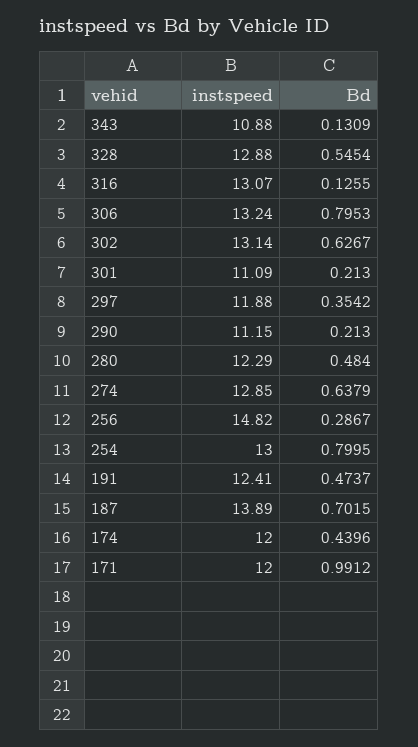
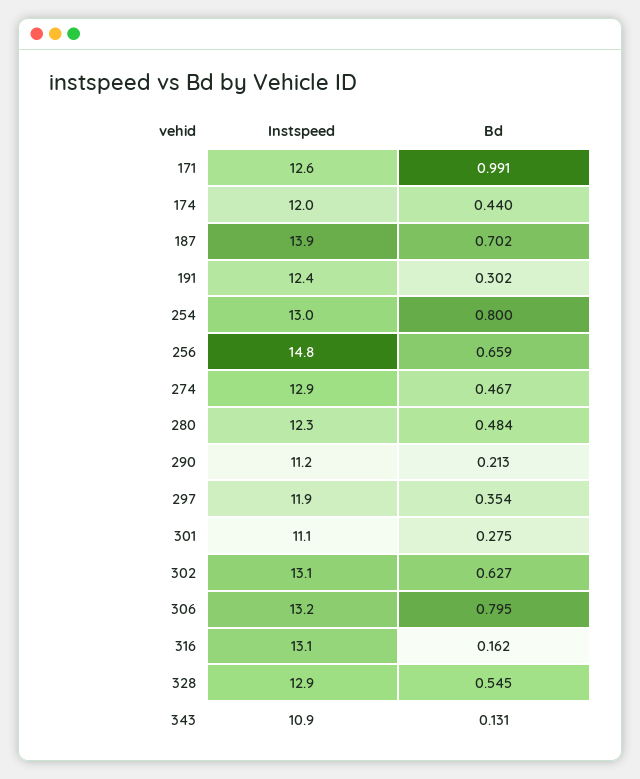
  {
    "instspeed": {
      "343": 10.88,
      "328": 12.88,
      "316": 13.07,
      "306": 13.24,
      "302": 13.14,
      "301": 11.09,
      "297": 11.88,
      "290": 11.15,
      "280": 12.29,
      "274": 12.85,
      "256": 14.82,
      "254": 13,
      "191": 12.41,
      "187": 13.89,
      "174": 12,
-     "171": 12
+     "171": 12.6
    },
    "Bd": {
      "343": 0.1309,
      "328": 0.5454,
-     "316": 0.1255,
+     "316": 0.162,
      "306": 0.7953,
      "302": 0.6267,
-     "301": 0.213,
+     "301": 0.275,
      "297": 0.3542,
      "290": 0.213,
      "280": 0.484,
-     "274": 0.6379,
+     "274": 0.467,
-     "256": 0.2867,
+     "256": 0.659,
      "254": 0.7995,
-     "191": 0.4737,
+     "191": 0.302,
      "187": 0.7015,
      "174": 0.4396,
      "171": 0.9912
    }
  }

